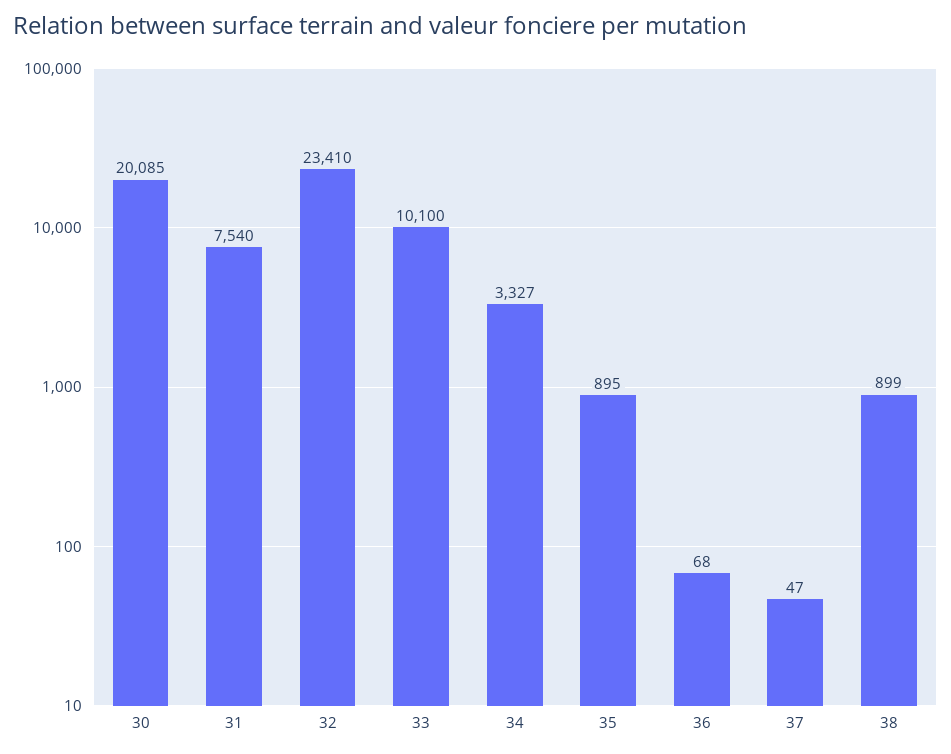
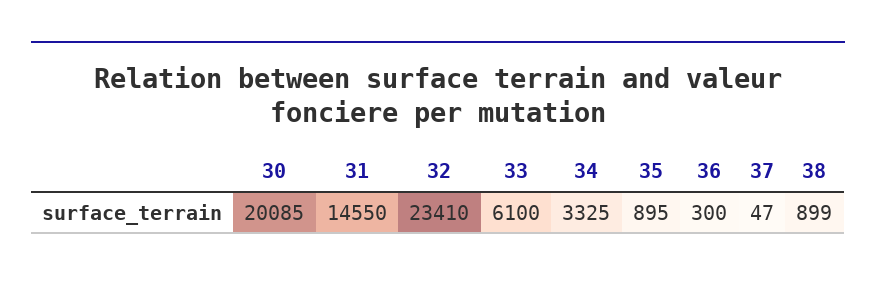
  {
    "30": 20085,
-   "31": 7540,
+   "31": 14550,
    "32": 23410,
-   "33": 10100,
+   "33": 6100,
-   "34": 3327,
+   "34": 3325,
    "35": 895,
-   "36": 68,
+   "36": 300,
    "37": 47,
    "38": 899
  }

